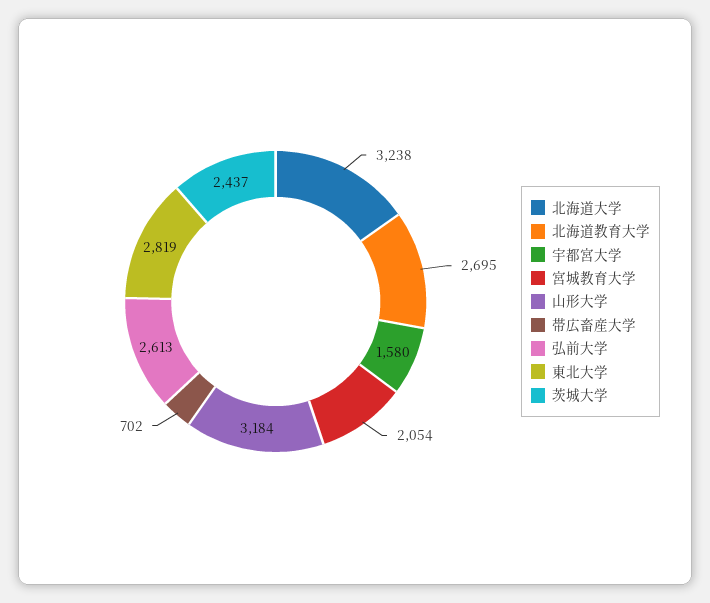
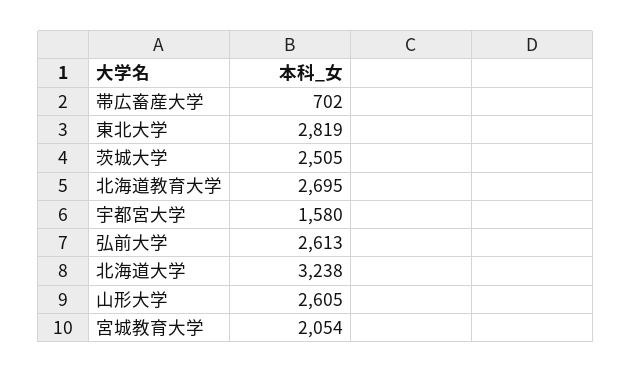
  {
    "北海道大学": 3238,
    "北海道教育大学": 2695,
    "宇都宮大学": 1580,
    "宮城教育大学": 2054,
-   "山形大学": 3184,
+   "山形大学": 2605,
    "帯広畜産大学": 702,
    "弘前大学": 2613,
    "東北大学": 2819,
-   "茨城大学": 2437
+   "茨城大学": 2505
  }

